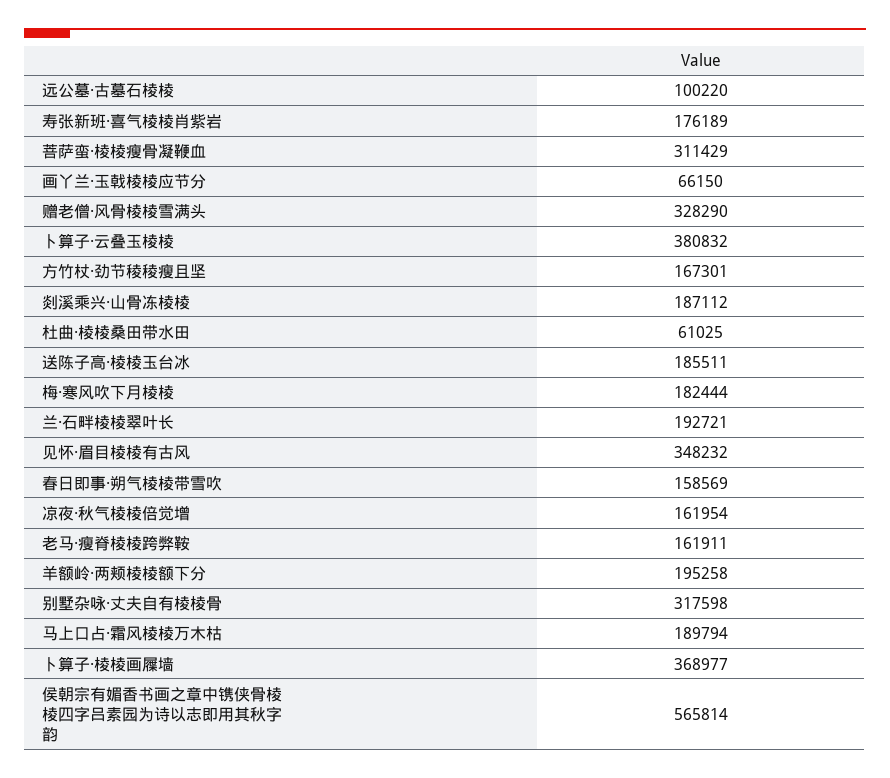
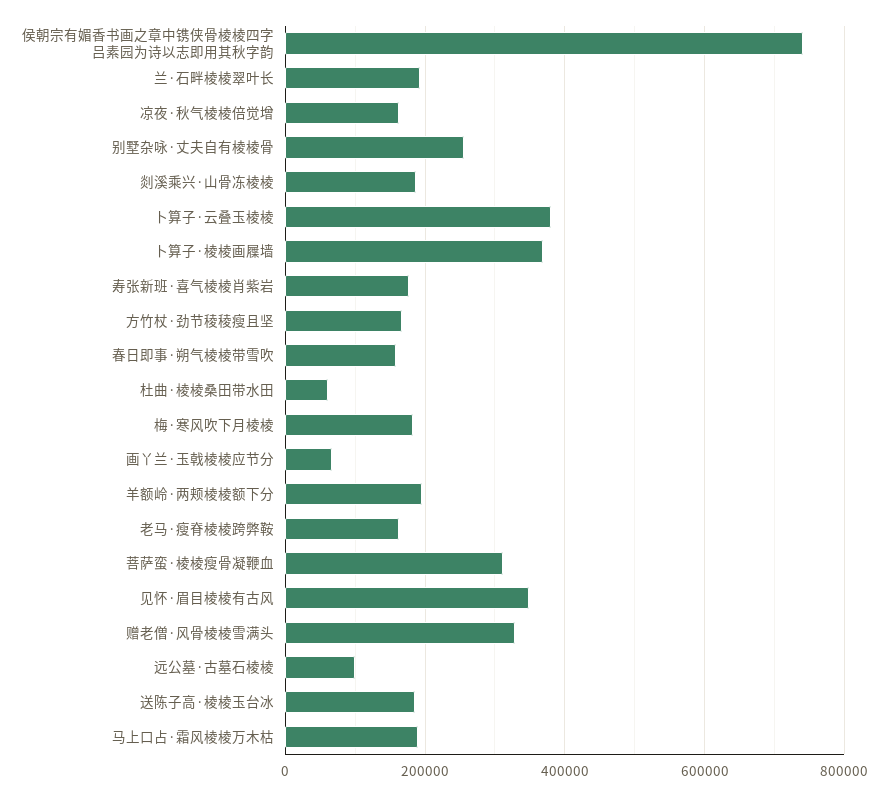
  {
    "远公墓·古墓石棱棱": 100220,
    "寿张新班·喜气棱棱肖紫岩": 176189,
    "菩萨蛮·棱棱瘦骨凝鞭血": 311429,
    "画丫兰·玉戟棱棱应节分": 66150,
    "赠老僧·风骨棱棱雪满头": 328290,
    "卜算子·云叠玉棱棱": 380832,
    "方竹杖·劲节稜稜瘦且坚": 167301,
    "剡溪乘兴·山骨冻棱棱": 187112,
    "杜曲·棱棱桑田带水田": 61025,
    "送陈子高·棱棱玉台冰": 185511,
    "梅·寒风吹下月棱棱": 182444,
    "兰·石畔棱棱翠叶长": 192721,
    "见怀·眉目棱棱有古风": 348232,
    "春日即事·朔气棱棱带雪吹": 158569,
    "凉夜·秋气棱棱倍觉增": 161954,
    "老马·瘦脊棱棱跨弊鞍": 161911,
    "羊额岭·两颊棱棱额下分": 195258,
-   "别墅杂咏·丈夫自有棱棱骨": 317598,
+   "别墅杂咏·丈夫自有棱棱骨": 260000,
    "马上口占·霜风棱棱万木枯": 189794,
    "卜算子·棱棱画屧墙": 368977,
-   "侯朝宗有媚香书画之章中镌侠骨棱棱四字吕素园为诗以志即用其秋字韵": 565814
+   "侯朝宗有媚香书画之章中镌侠骨棱棱四字吕素园为诗以志即用其秋字韵": 740000
  }

